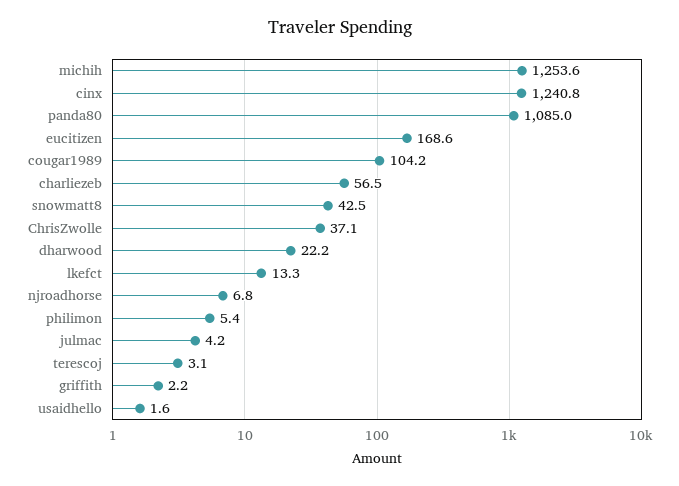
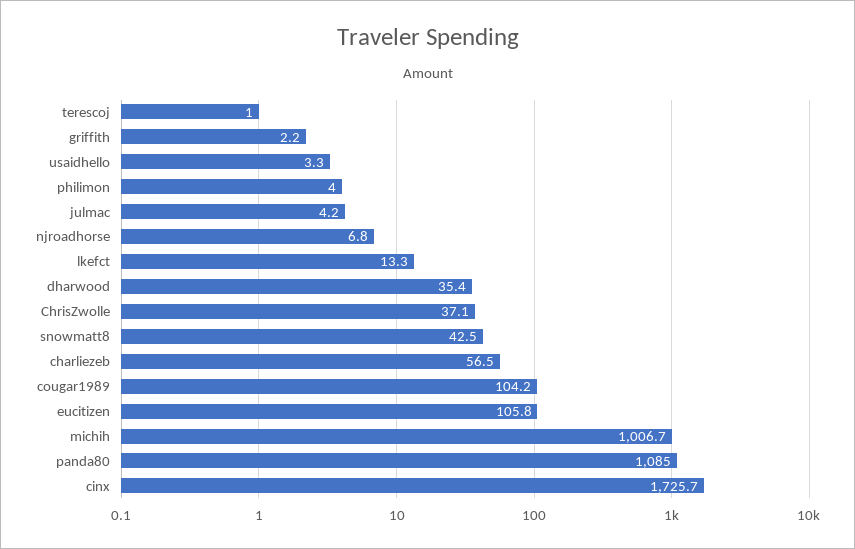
  {
-   "michih": 1253.6,
+   "michih": 1006.7,
-   "cinx": 1240.8,
+   "cinx": 1725.7,
    "panda80": 1085,
-   "eucitizen": 168.6,
+   "eucitizen": 105.8,
    "cougar1989": 104.2,
    "charliezeb": 56.5,
    "snowmatt8": 42.5,
    "ChrisZwolle": 37.1,
-   "dharwood": 22.2,
+   "dharwood": 35.4,
    "lkefct": 13.3,
    "njroadhorse": 6.8,
-   "philimon": 5.4,
+   "philimon": 4,
    "julmac": 4.2,
-   "terescoj": 3.1,
+   "terescoj": 1,
    "griffith": 2.2,
-   "usaidhello": 1.6
+   "usaidhello": 3.3
  }

